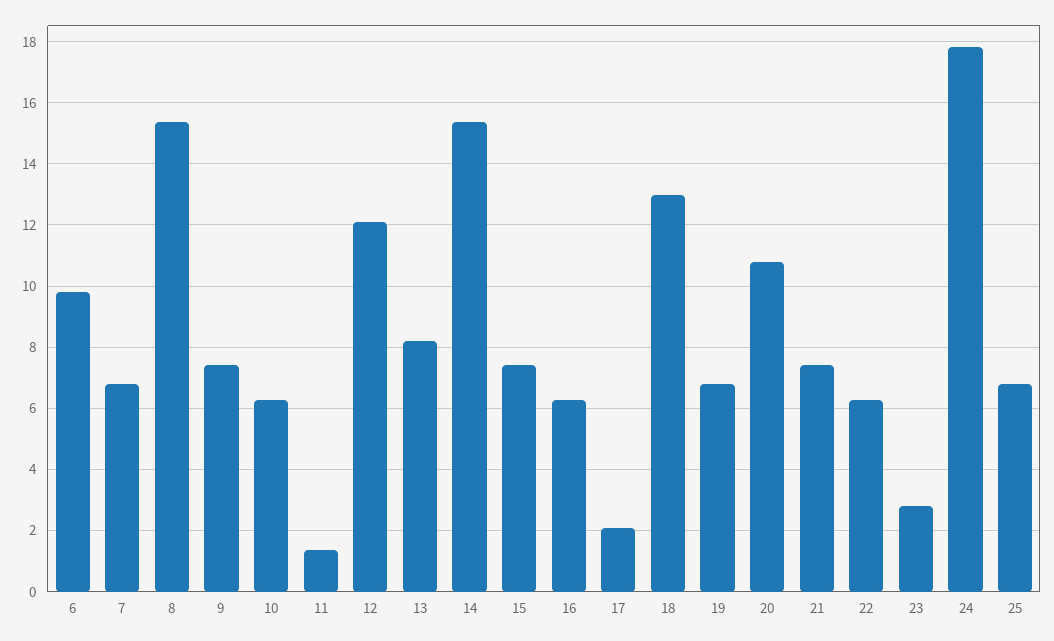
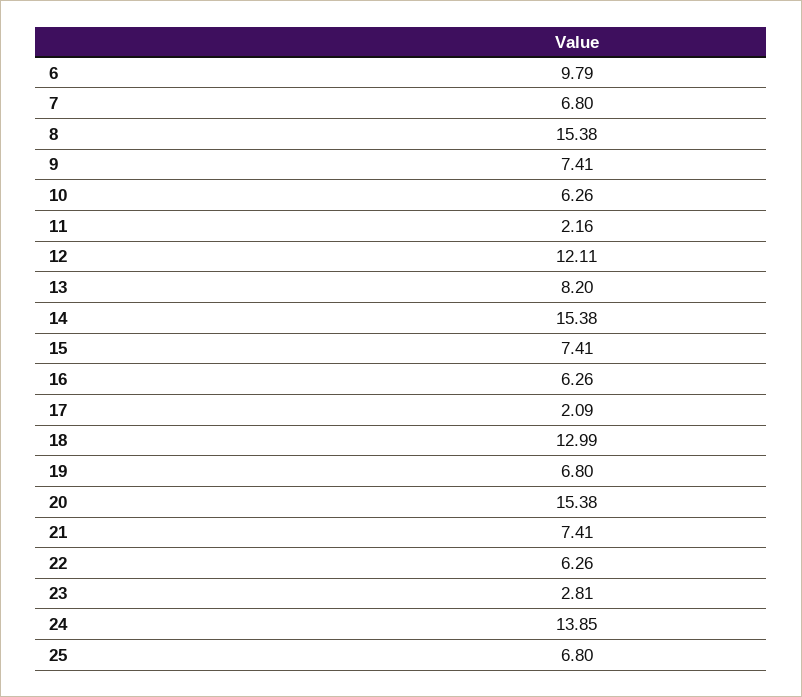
  {
    "6": 9.79,
    "7": 6.8,
    "8": 15.38,
    "9": 7.41,
    "10": 6.26,
-   "11": 1.4,
+   "11": 2.16,
    "12": 12.11,
    "13": 8.2,
    "14": 15.38,
    "15": 7.41,
    "16": 6.26,
    "17": 2.09,
    "18": 12.99,
    "19": 6.8,
-   "20": 10.8,
+   "20": 15.38,
    "21": 7.41,
    "22": 6.26,
    "23": 2.81,
-   "24": 17.8,
+   "24": 13.85,
    "25": 6.8
  }

